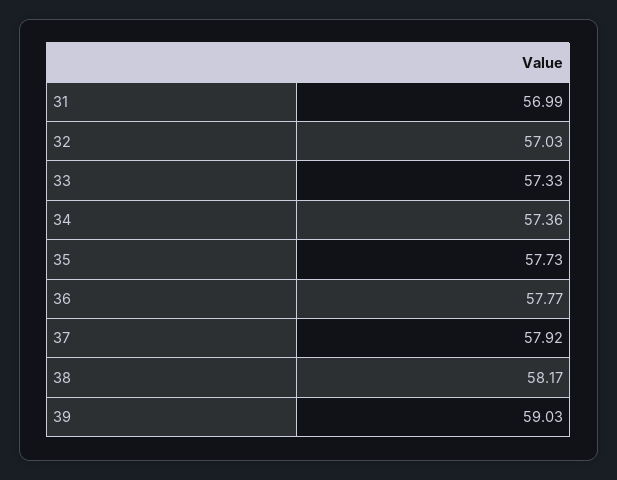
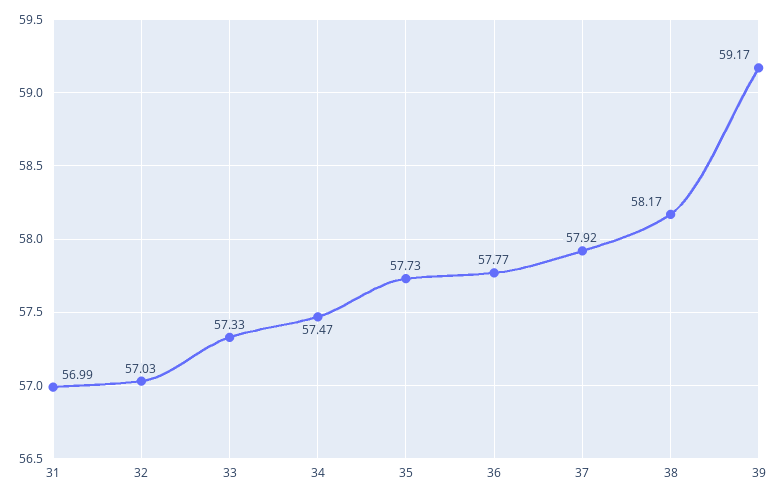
  {
    "31": 56.99,
    "32": 57.03,
    "33": 57.33,
-   "34": 57.36,
+   "34": 57.47,
    "35": 57.73,
    "36": 57.77,
    "37": 57.92,
    "38": 58.17,
-   "39": 59.03
+   "39": 59.17
  }

